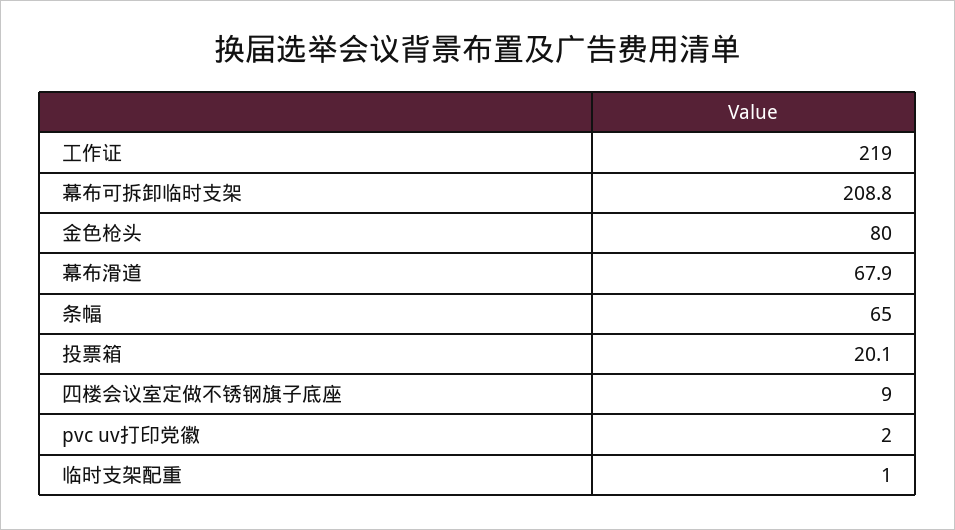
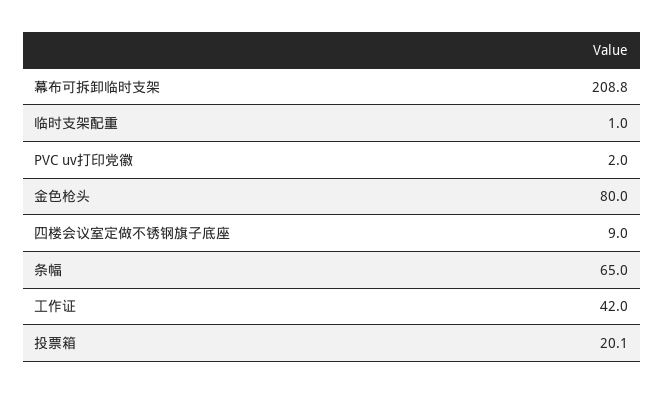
  {
-   "工作证": 219,
+   "工作证": 42,
    "幕布可拆卸临时支架": 208.8,
    "金色枪头": 80,
-   "幕布滑道": 67.9,
    "条幅": 65,
    "投票箱": 20.1,
    "四楼会议室定做不锈钢旗子底座": 9,
    "pvc uv打印党徽": 2,
    "临时支架配重": 1
  }

